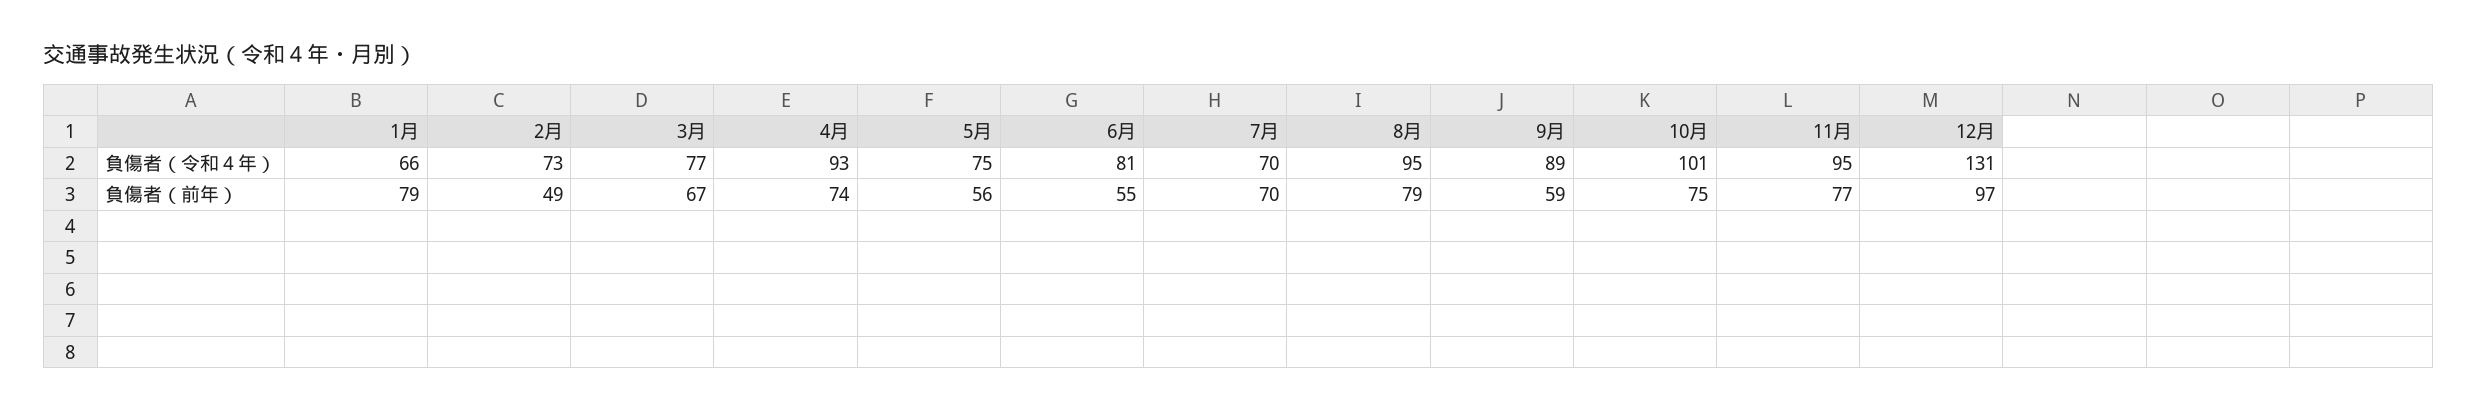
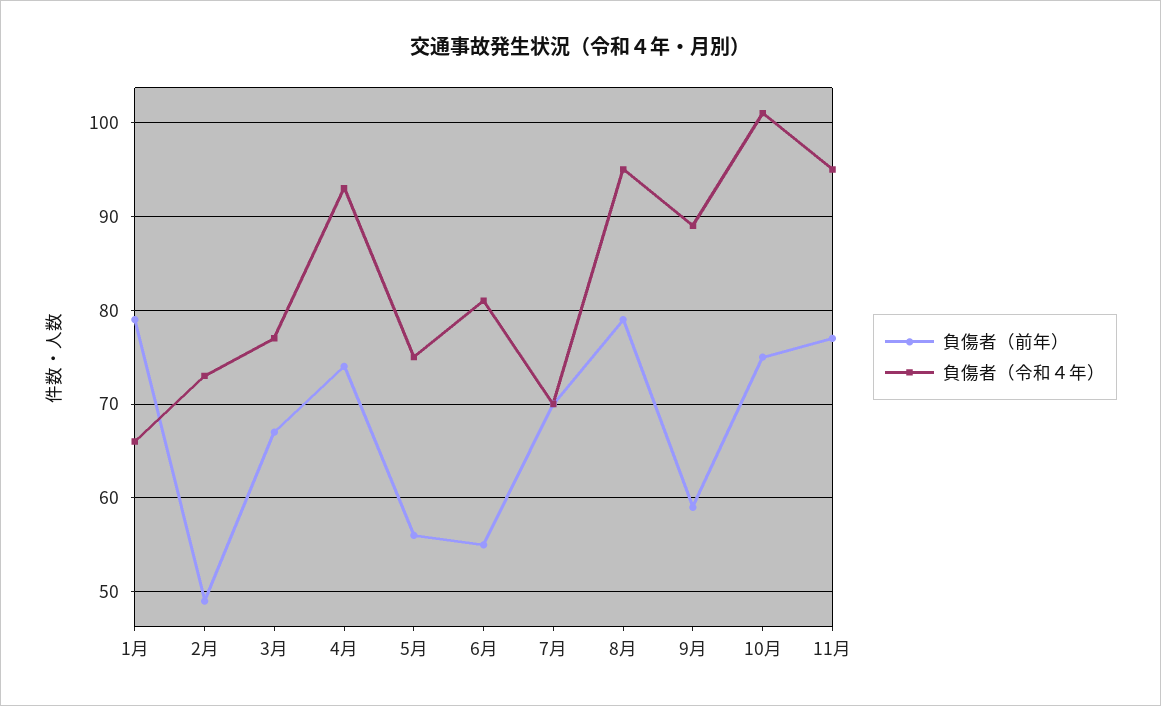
  {
    "負傷者（令和４年）": {
      "1月": 66,
      "2月": 73,
      "3月": 77,
      "4月": 93,
      "5月": 75,
      "6月": 81,
      "7月": 70,
      "8月": 95,
      "9月": 89,
      "10月": 101,
-     "11月": 95,
+     "11月": 95
-     "12月": 131
    },
    "負傷者（前年）": {
      "1月": 79,
      "2月": 49,
      "3月": 67,
      "4月": 74,
      "5月": 56,
      "6月": 55,
      "7月": 70,
      "8月": 79,
      "9月": 59,
      "10月": 75,
-     "11月": 77,
+     "11月": 77
-     "12月": 97
    }
  }

